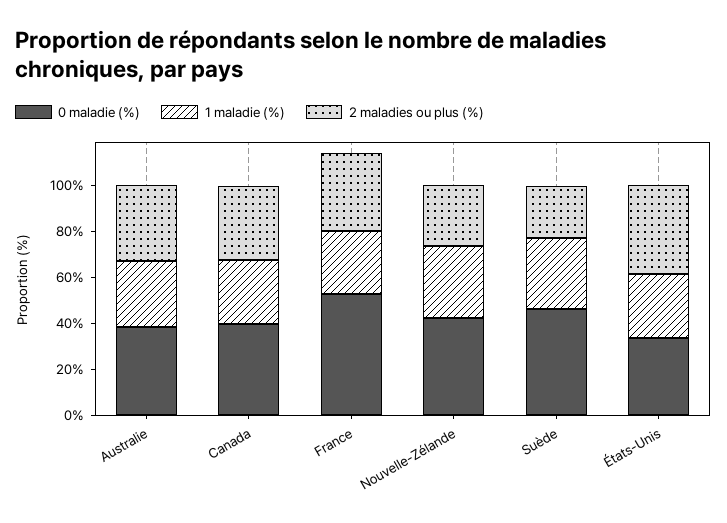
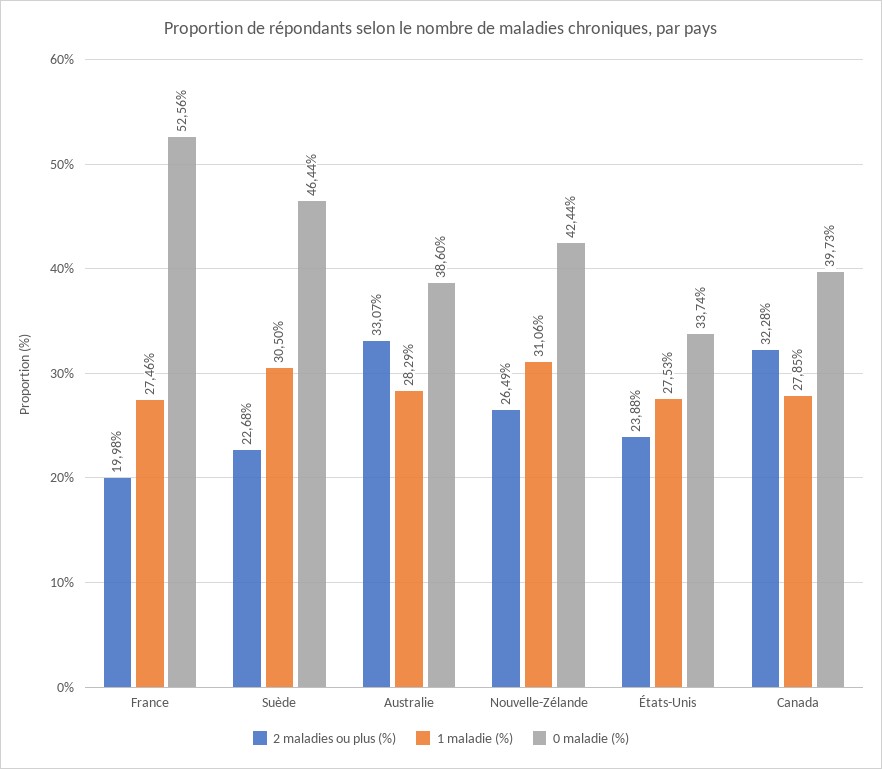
  {
    "0 maladie (%)": {
      "Australie": 38.6,
      "Canada": 39.73,
      "France": 52.56,
      "Nouvelle-Zélande": 42.44,
      "Suède": 46.44,
      "États-Unis": 33.74
    },
    "1 maladie (%)": {
      "Australie": 28.29,
      "Canada": 27.85,
      "France": 27.46,
      "Nouvelle-Zélande": 31.06,
      "Suède": 30.5,
      "États-Unis": 27.53
    },
    "2 maladies ou plus (%)": {
      "Australie": 33.07,
      "Canada": 32.28,
-     "France": 35,
+     "France": 19.98,
      "Nouvelle-Zélande": 26.49,
      "Suède": 22.68,
-     "États-Unis": 40
+     "États-Unis": 23.88
    }
  }

